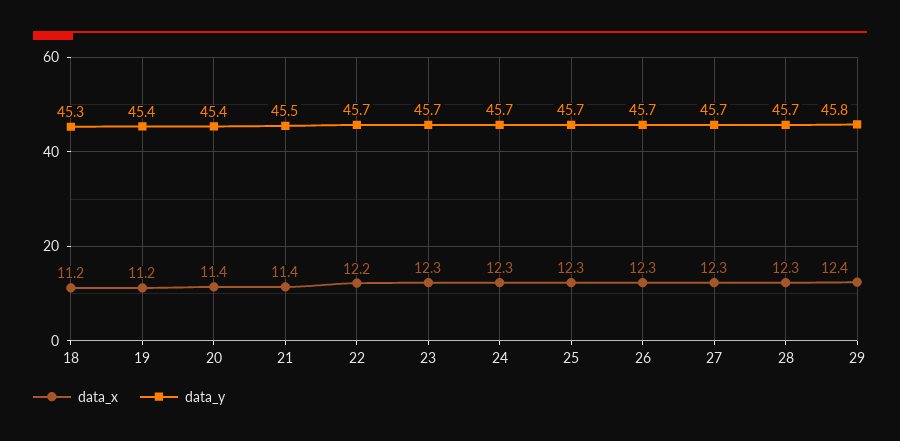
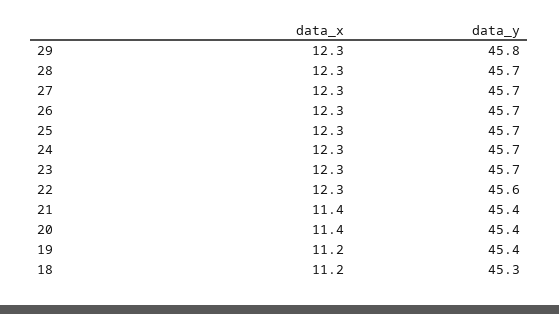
  {
    "data_x": {
      "18": 11.2,
      "19": 11.2,
      "20": 11.4,
      "21": 11.4,
-     "22": 12.2,
+     "22": 12.3,
      "23": 12.3,
      "24": 12.3,
      "25": 12.3,
      "26": 12.3,
      "27": 12.3,
      "28": 12.3,
-     "29": 12.4
+     "29": 12.3
    },
    "data_y": {
      "18": 45.3,
      "19": 45.4,
      "20": 45.4,
-     "21": 45.5,
+     "21": 45.4,
-     "22": 45.7,
+     "22": 45.6,
      "23": 45.7,
      "24": 45.7,
      "25": 45.7,
      "26": 45.7,
      "27": 45.7,
      "28": 45.7,
      "29": 45.8
    }
  }

